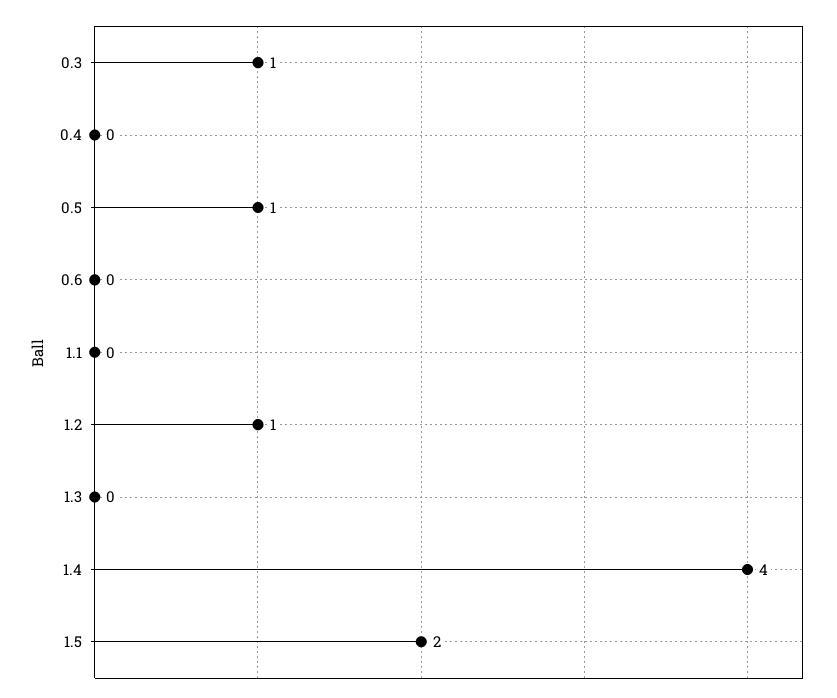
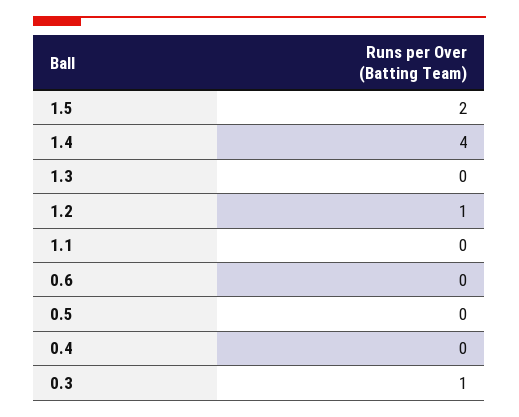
  {
    "0.3": 1,
    "0.4": 0,
-   "0.5": 1,
+   "0.5": 0,
    "0.6": 0,
    "1.1": 0,
    "1.2": 1,
    "1.3": 0,
    "1.4": 4,
    "1.5": 2
  }

